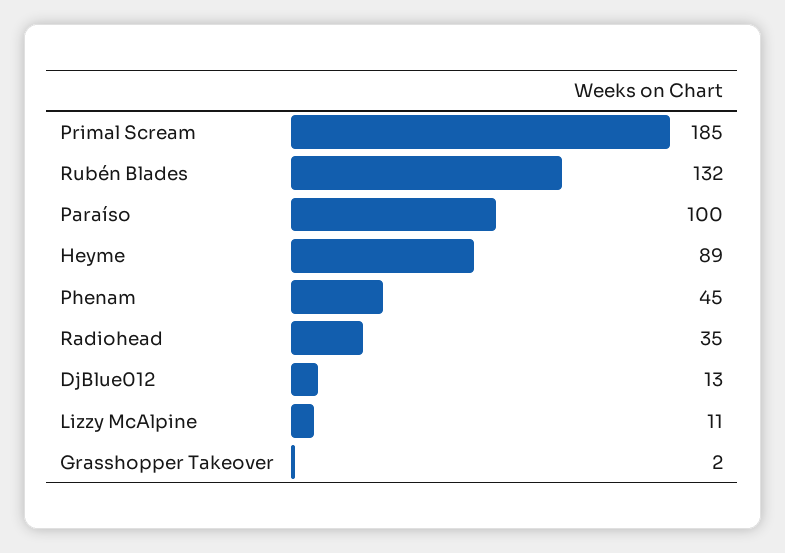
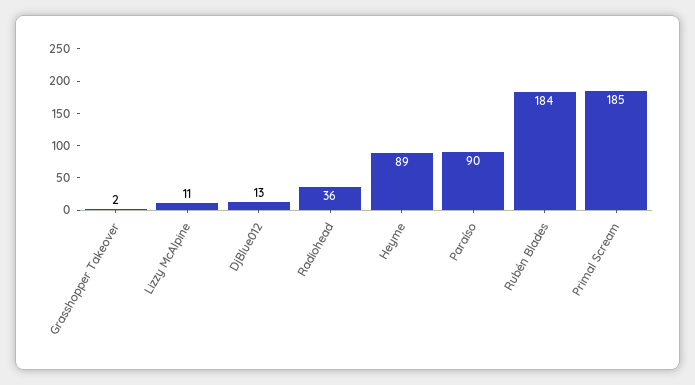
  {
    "Primal Scream": 185,
-   "Rubén Blades": 132,
+   "Rubén Blades": 184,
-   "Paraíso": 100,
+   "Paraíso": 90,
    "Heyme": 89,
-   "Phenam": 45,
-   "Radiohead": 35,
+   "Radiohead": 36,
    "DjBlue012": 13,
    "Lizzy McAlpine": 11,
    "Grasshopper Takeover": 2
  }

